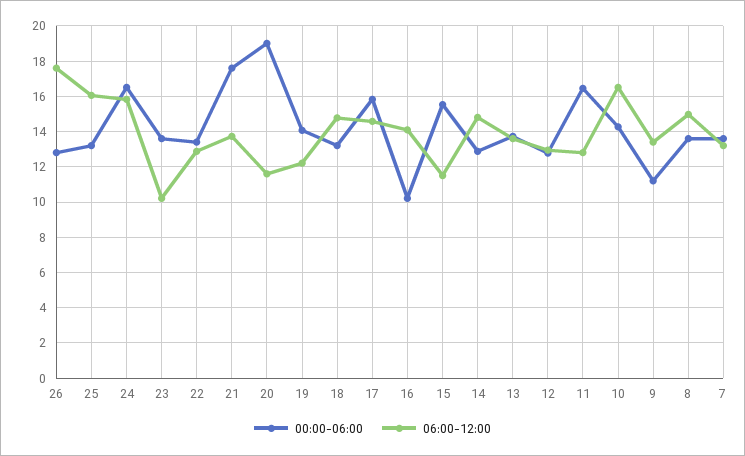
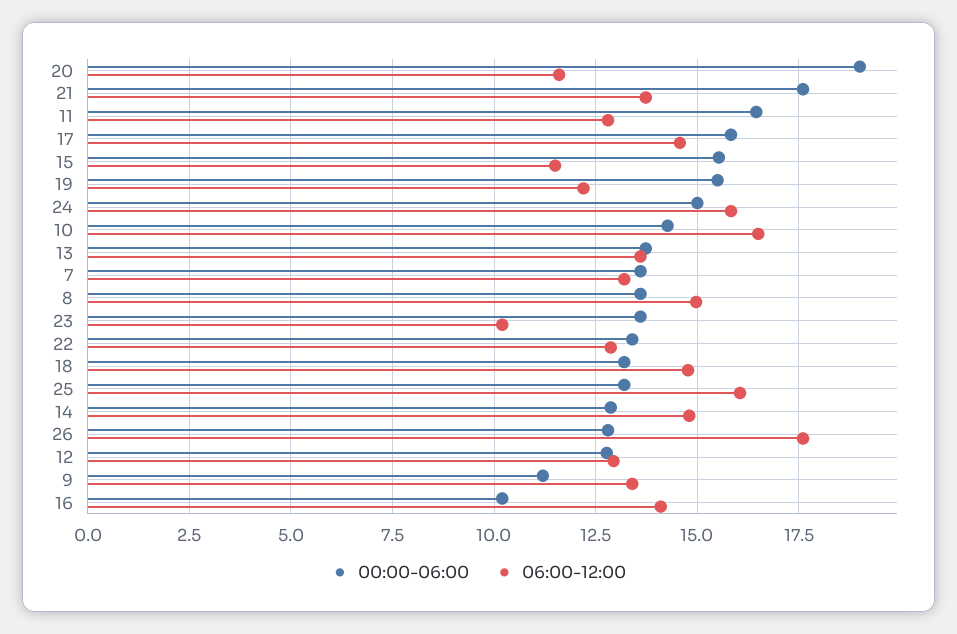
  {
    "00:00-06:00": {
      "26": 12.75,
      "25": 13.25,
-     "24": 16.5,
+     "24": 15,
      "23": 13.5,
      "22": 13.5,
      "21": 17.5,
      "20": 19,
-     "19": 14,
+     "19": 15.5,
      "18": 13.25,
      "17": 15.75,
      "16": 10.25,
      "15": 15.5,
      "14": 12.75,
      "13": 13.75,
      "12": 12.75,
      "11": 16.5,
      "10": 14.25,
      "9": 11.25,
      "8": 13.5,
      "7": 13.5
    },
    "06:00-12:00": {
      "26": 17.5,
      "25": 16,
      "24": 15.75,
      "23": 10.25,
      "22": 12.75,
      "21": 13.75,
      "20": 11.5,
      "19": 12.25,
      "18": 14.75,
      "17": 14.5,
      "16": 14,
      "15": 11.5,
      "14": 14.75,
      "13": 13.5,
      "12": 13,
      "11": 12.75,
      "10": 16.5,
      "9": 13.5,
      "8": 15,
      "7": 13.25
    }
  }

